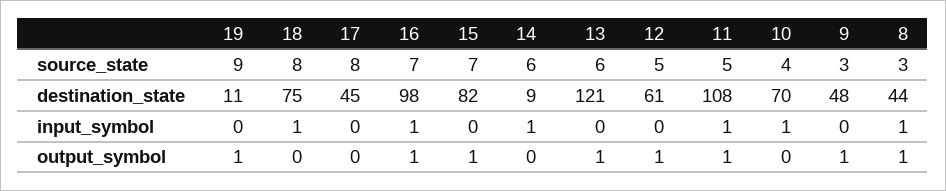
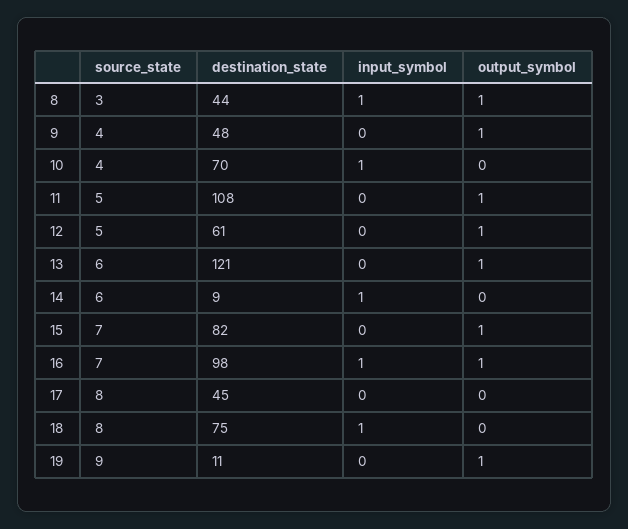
  {
    "19": {
      "source_state": 9,
      "destination_state": 11,
      "input_symbol": 0,
      "output_symbol": 1
    },
    "18": {
      "source_state": 8,
      "destination_state": 75,
      "input_symbol": 1,
      "output_symbol": 0
    },
    "17": {
      "source_state": 8,
      "destination_state": 45,
      "input_symbol": 0,
      "output_symbol": 0
    },
    "16": {
      "source_state": 7,
      "destination_state": 98,
      "input_symbol": 1,
      "output_symbol": 1
    },
    "15": {
      "source_state": 7,
      "destination_state": 82,
      "input_symbol": 0,
      "output_symbol": 1
    },
    "14": {
      "source_state": 6,
      "destination_state": 9,
      "input_symbol": 1,
      "output_symbol": 0
    },
    "13": {
      "source_state": 6,
      "destination_state": 121,
      "input_symbol": 0,
      "output_symbol": 1
    },
    "12": {
      "source_state": 5,
      "destination_state": 61,
      "input_symbol": 0,
      "output_symbol": 1
    },
    "11": {
      "source_state": 5,
      "destination_state": 108,
-     "input_symbol": 1,
+     "input_symbol": 0,
      "output_symbol": 1
    },
    "10": {
      "source_state": 4,
      "destination_state": 70,
      "input_symbol": 1,
      "output_symbol": 0
    },
    "9": {
-     "source_state": 3,
+     "source_state": 4,
      "destination_state": 48,
      "input_symbol": 0,
      "output_symbol": 1
    },
    "8": {
      "source_state": 3,
      "destination_state": 44,
      "input_symbol": 1,
      "output_symbol": 1
    }
  }

